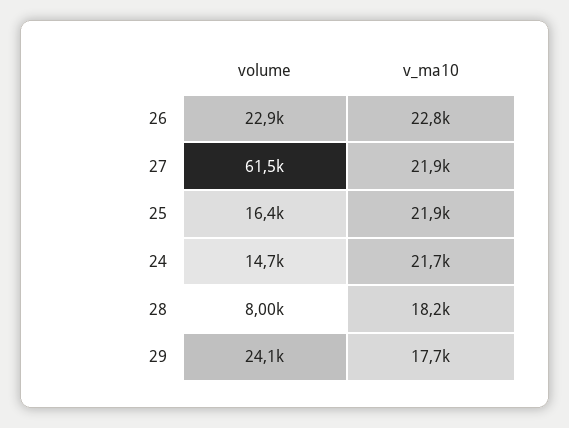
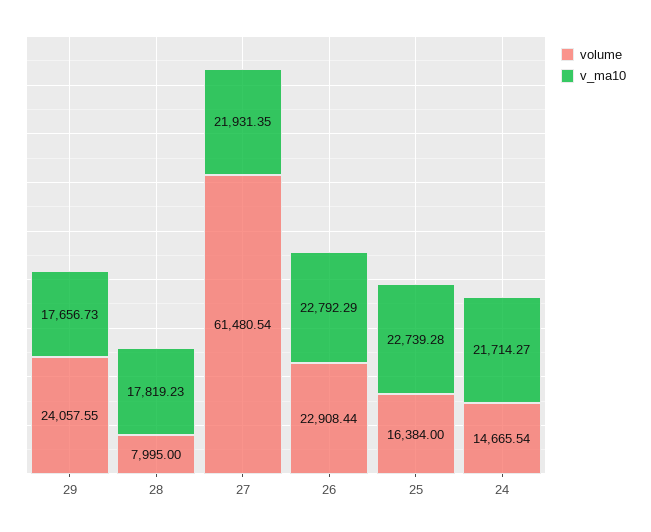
  {
    "volume": {
      "26": 22908.44,
      "27": 61480.54,
      "25": 16384,
      "24": 14665.54,
      "28": 7995,
      "29": 24057.55
    },
    "v_ma10": {
      "26": 22792.29,
      "27": 21931.35,
-     "25": 21900,
+     "25": 22739.28,
      "24": 21714.27,
-     "28": 18200,
+     "28": 17819.23,
      "29": 17656.73
    }
  }

